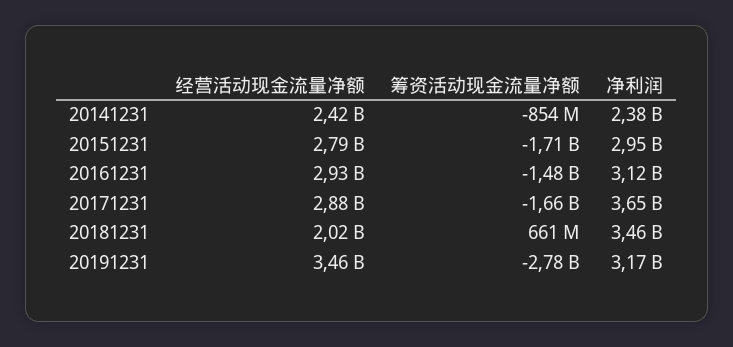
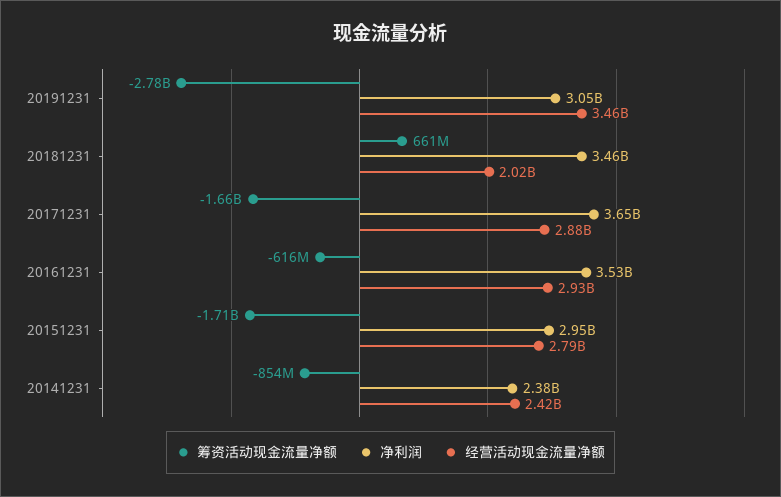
  {
    "经营活动现金流量净额": {
      "20141231": 2420000000,
      "20151231": 2790000000,
      "20161231": 2930000000,
      "20171231": 2880000000,
      "20181231": 2020000000,
      "20191231": 3460000000
    },
    "筹资活动现金流量净额": {
      "20141231": -854000000,
      "20151231": -1710000000,
-     "20161231": -1480000000,
+     "20161231": -616000000,
      "20171231": -1660000000,
      "20181231": 661000000,
      "20191231": -2780000000
    },
    "净利润": {
      "20141231": 2380000000,
      "20151231": 2950000000,
-     "20161231": 3120000000,
+     "20161231": 3530000000,
      "20171231": 3650000000,
      "20181231": 3460000000,
-     "20191231": 3170000000
+     "20191231": 3050000000
    }
  }

